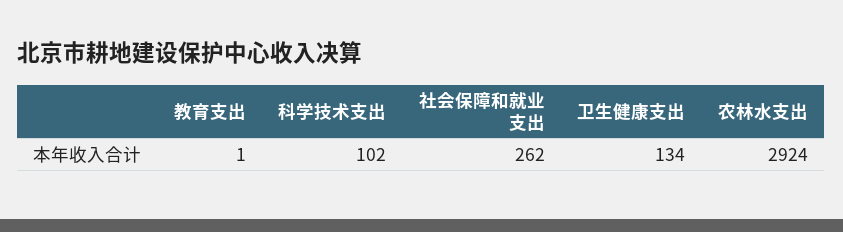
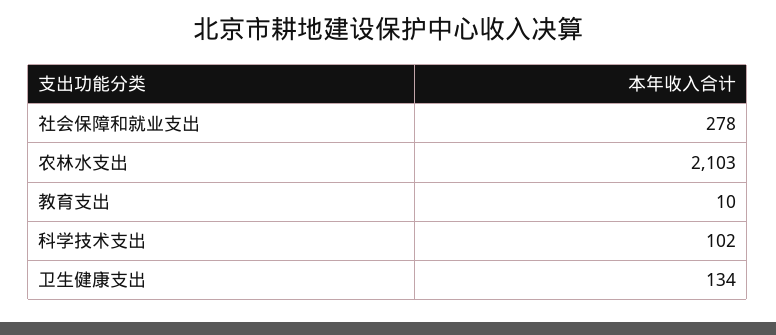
  {
-   "教育支出": 1,
+   "教育支出": 10,
    "科学技术支出": 102,
-   "社会保障和就业支出": 262,
+   "社会保障和就业支出": 278,
    "卫生健康支出": 134,
-   "农林水支出": 2924
+   "农林水支出": 2103
  }

